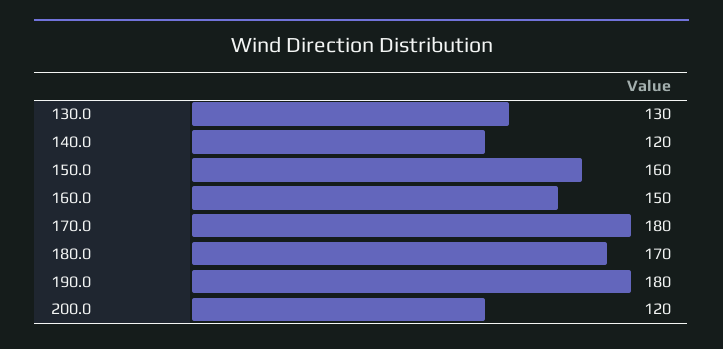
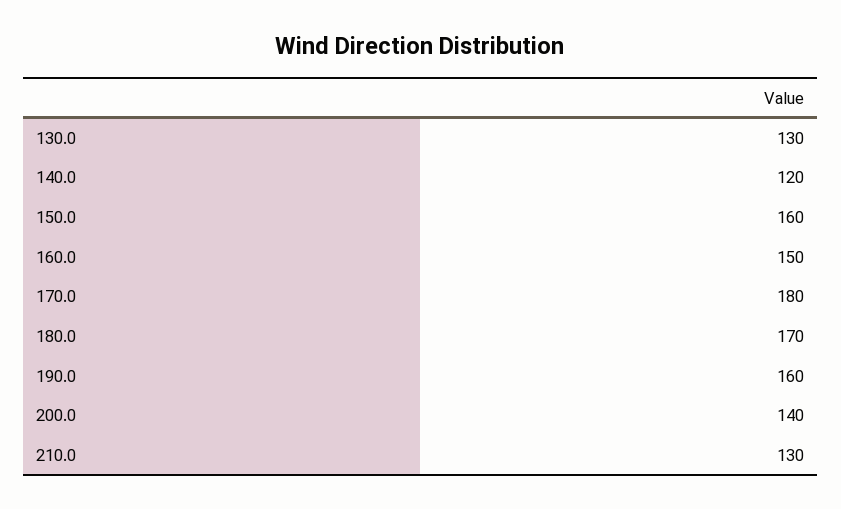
  {
    "130.0": 130,
    "140.0": 120,
    "150.0": 160,
    "160.0": 150,
    "170.0": 180,
    "180.0": 170,
-   "190.0": 180,
+   "190.0": 160,
-   "200.0": 120
+   "200.0": 140,
+   "210.0": 130
  }

